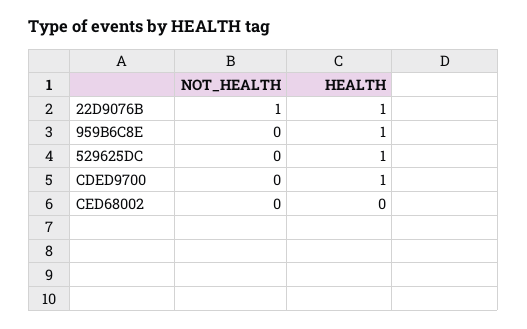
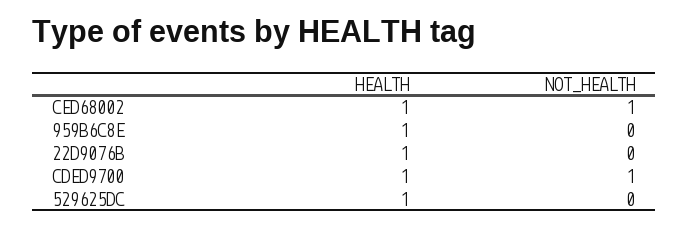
  {
    "NOT_HEALTH": {
-     "22D9076B": 1,
+     "22D9076B": 0,
      "959B6C8E": 0,
      "529625DC": 0,
-     "CDED9700": 0,
+     "CDED9700": 1,
-     "CED68002": 0
+     "CED68002": 1
    },
    "HEALTH": {
      "22D9076B": 1,
      "959B6C8E": 1,
      "529625DC": 1,
      "CDED9700": 1,
-     "CED68002": 0
+     "CED68002": 1
    }
  }

